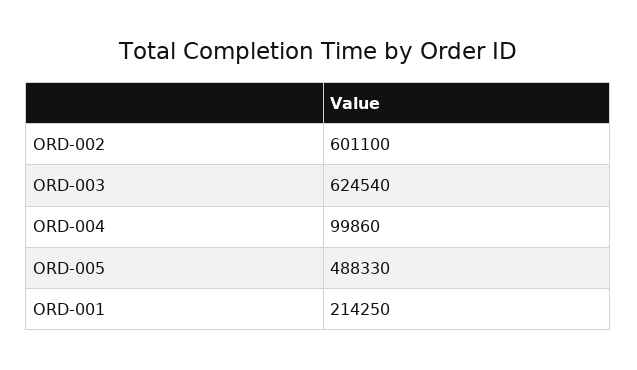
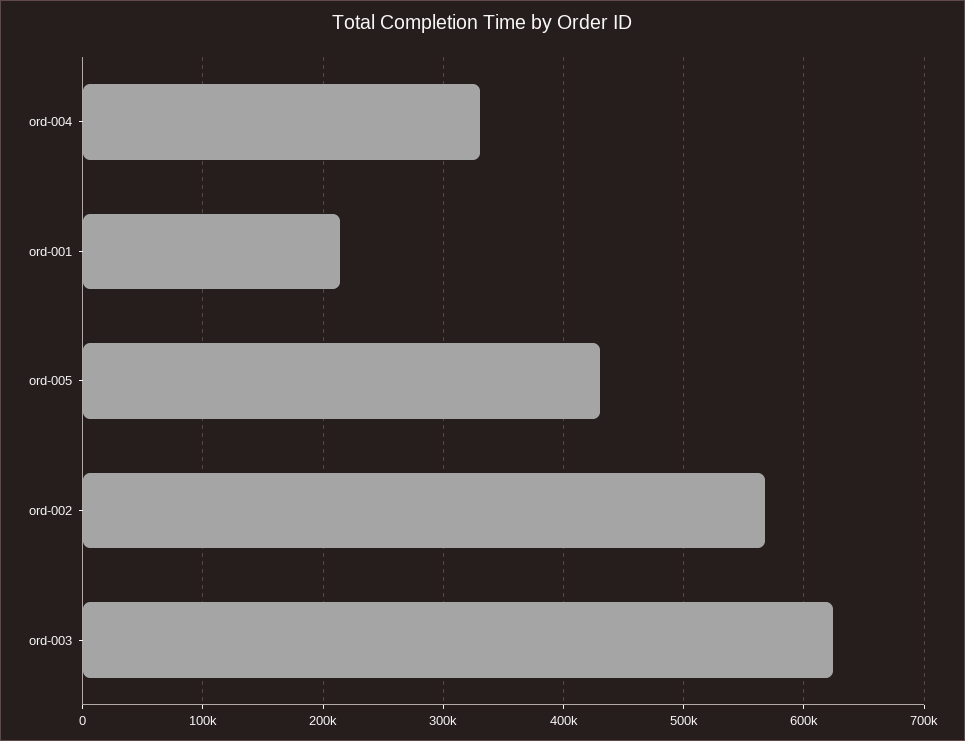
  {
-   "ORD-002": 601100,
+   "ORD-002": 570000,
    "ORD-003": 624540,
-   "ORD-004": 99860,
+   "ORD-004": 330000,
-   "ORD-005": 488330,
+   "ORD-005": 430000,
    "ORD-001": 214250
  }

